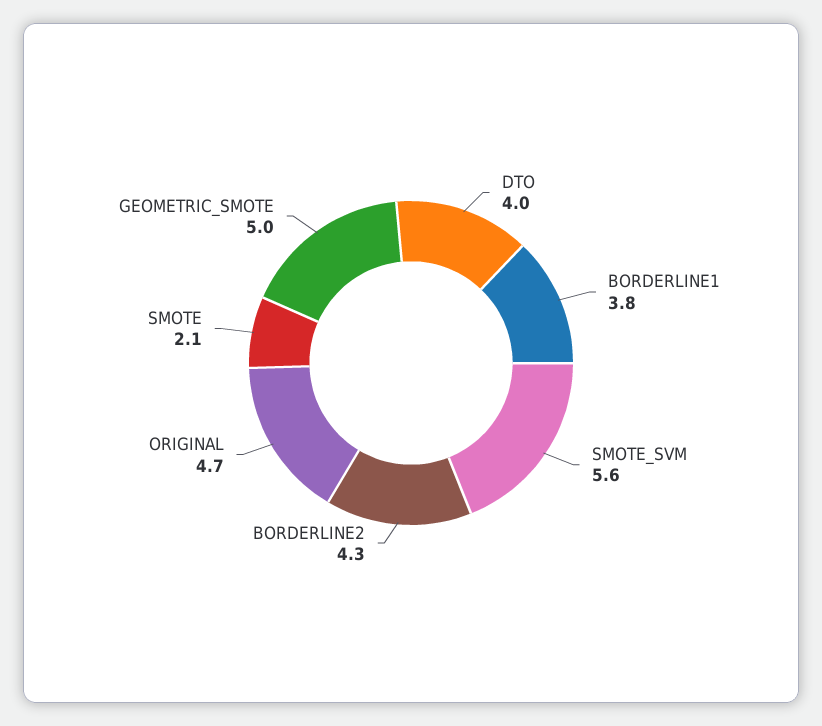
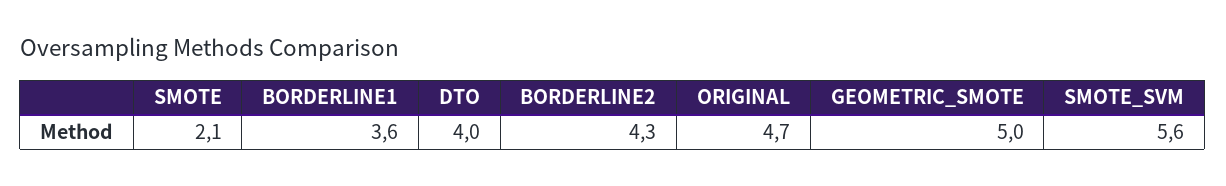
  {
    "DTO": 4,
-   "BORDERLINE1": 3.8,
+   "BORDERLINE1": 3.6,
    "SMOTE_SVM": 5.6,
    "BORDERLINE2": 4.3,
    "ORIGINAL": 4.7,
    "SMOTE": 2.1,
    "GEOMETRIC_SMOTE": 5
  }

